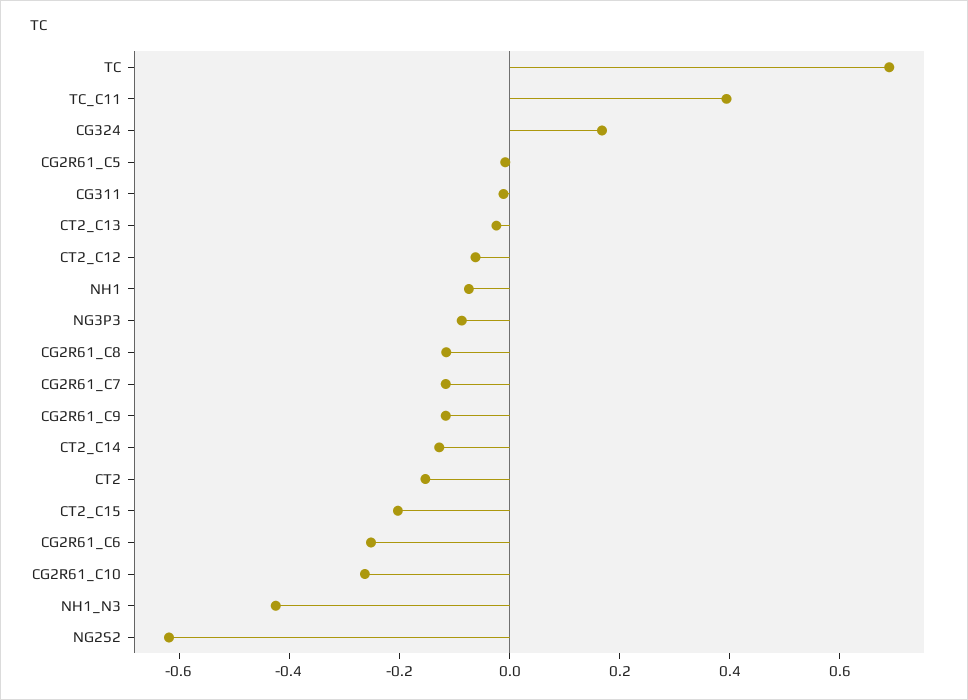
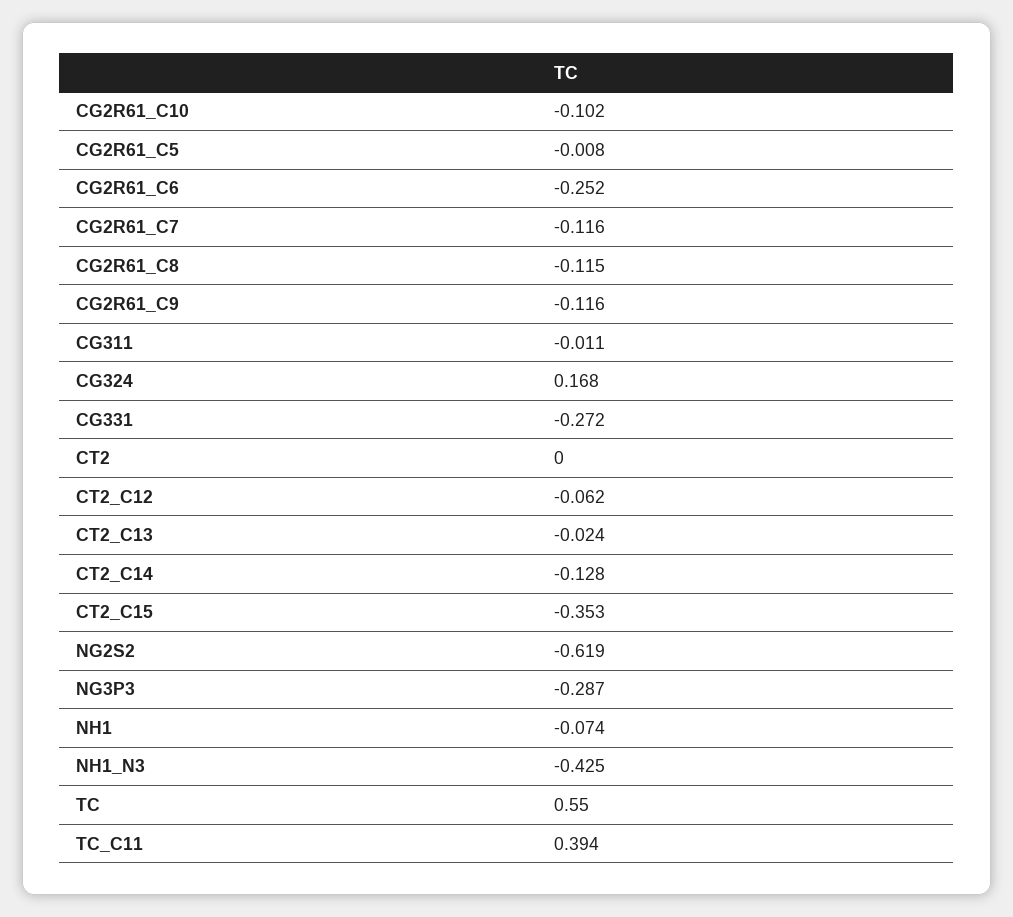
  {
-   "TC": 0.7,
+   "TC": 0.55,
    "TC_C11": 0.394,
    "CG324": 0.168,
    "CG2R61_C5": -0.008,
    "CG311": -0.011,
    "CT2_C13": -0.024,
    "CT2_C12": -0.062,
    "NH1": -0.074,
-   "NG3P3": -0.1,
+   "NG3P3": -0.287,
    "CG2R61_C8": -0.115,
    "CG2R61_C7": -0.116,
    "CG2R61_C9": -0.116,
    "CT2_C14": -0.128,
-   "CT2": -0.15,
+   "CT2": 0,
-   "CT2_C15": -0.2,
+   "CT2_C15": -0.353,
    "CG2R61_C6": -0.252,
-   "CG2R61_C10": -0.25,
+   "CG2R61_C10": -0.102,
    "NH1_N3": -0.425,
-   "NG2S2": -0.619
+   "NG2S2": -0.619,
+   "CG331": -0.272
  }

